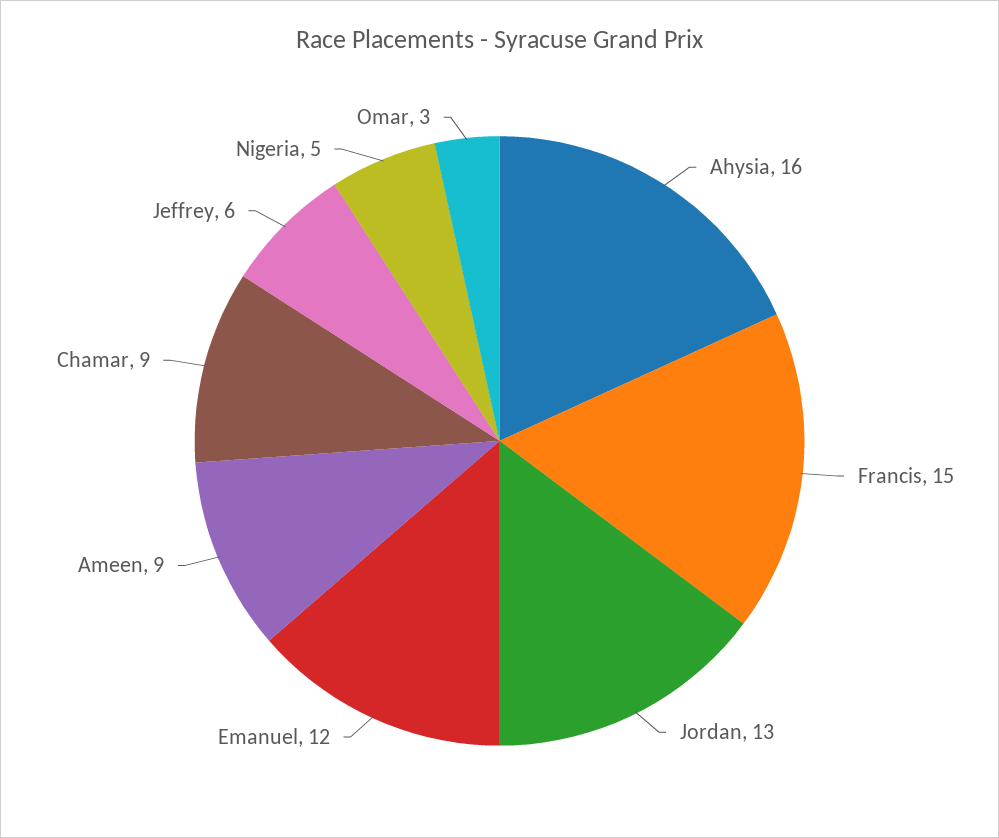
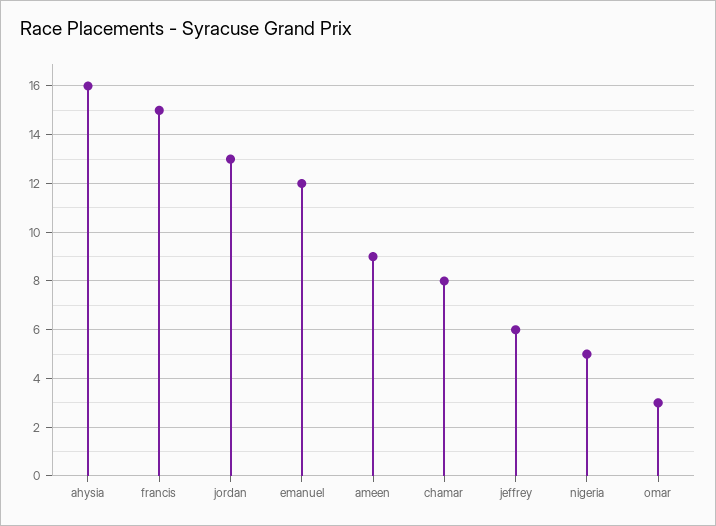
  {
    "Ahysia": 16,
    "Francis": 15,
    "Jordan": 13,
    "Emanuel": 12,
    "Ameen": 9,
-   "Chamar": 9,
+   "Chamar": 8,
    "Jeffrey": 6,
    "Nigeria": 5,
    "Omar": 3
  }

